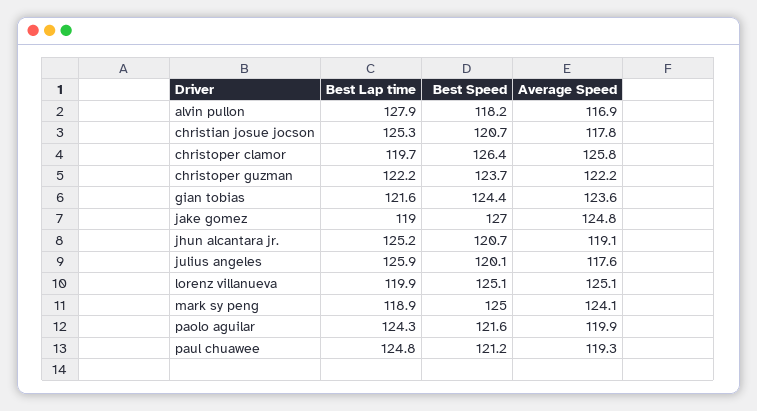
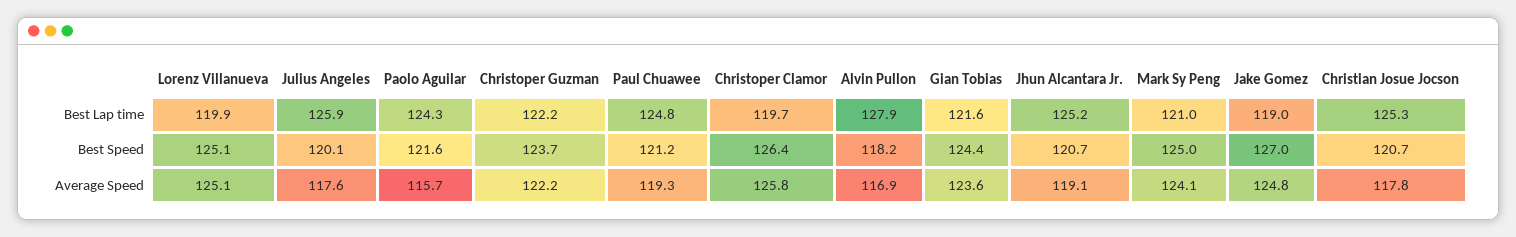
  {
    "Best Lap time": {
      "alvin pullon": 127.9,
      "christian josue jocson": 125.3,
      "christoper clamor": 119.7,
      "christoper guzman": 122.2,
      "gian tobias": 121.6,
      "jake gomez": 119,
      "jhun alcantara jr.": 125.2,
      "julius angeles": 125.9,
      "lorenz villanueva": 119.9,
-     "mark sy peng": 118.9,
+     "mark sy peng": 121,
      "paolo aguilar": 124.3,
      "paul chuawee": 124.8
    },
    "Best Speed": {
      "alvin pullon": 118.2,
      "christian josue jocson": 120.7,
      "christoper clamor": 126.4,
      "christoper guzman": 123.7,
      "gian tobias": 124.4,
      "jake gomez": 127,
      "jhun alcantara jr.": 120.7,
      "julius angeles": 120.1,
      "lorenz villanueva": 125.1,
      "mark sy peng": 125,
      "paolo aguilar": 121.6,
      "paul chuawee": 121.2
    },
    "Average Speed": {
      "alvin pullon": 116.9,
      "christian josue jocson": 117.8,
      "christoper clamor": 125.8,
      "christoper guzman": 122.2,
      "gian tobias": 123.6,
      "jake gomez": 124.8,
      "jhun alcantara jr.": 119.1,
      "julius angeles": 117.6,
      "lorenz villanueva": 125.1,
      "mark sy peng": 124.1,
-     "paolo aguilar": 119.9,
+     "paolo aguilar": 115.7,
      "paul chuawee": 119.3
    }
  }

